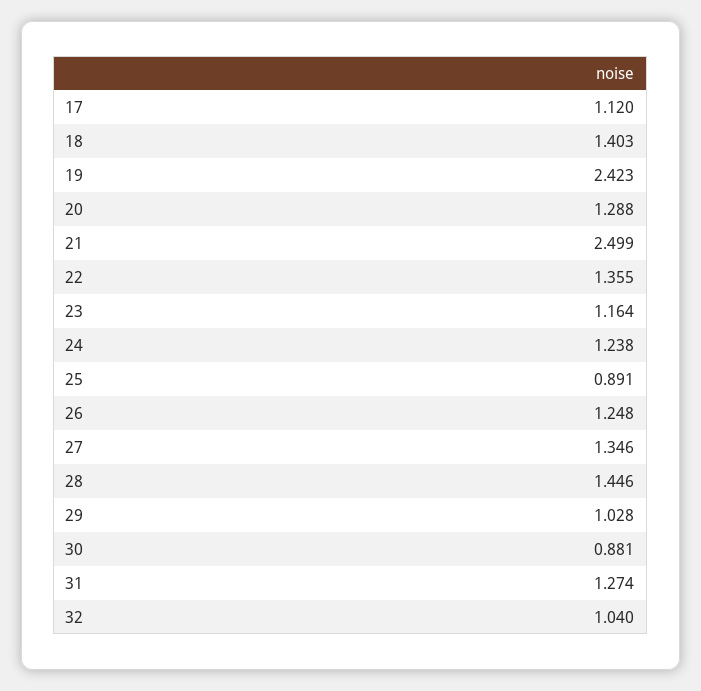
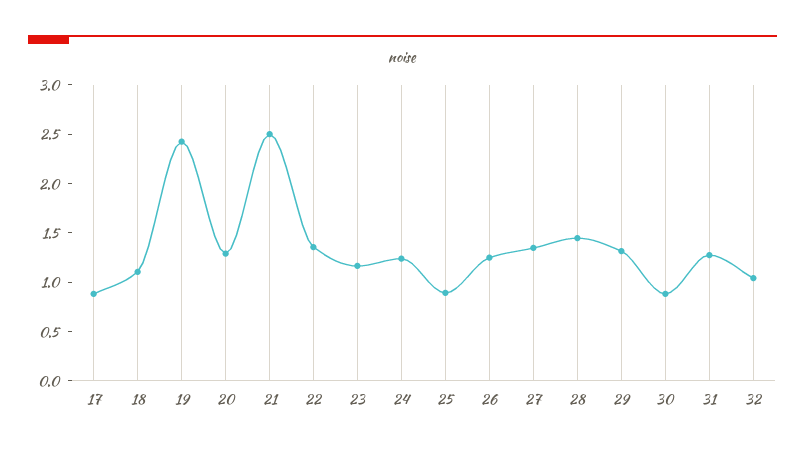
  {
-   "17": 1.12,
+   "17": 0.9,
-   "18": 1.403,
+   "18": 1.1,
    "19": 2.423,
    "20": 1.288,
    "21": 2.499,
    "22": 1.355,
    "23": 1.164,
    "24": 1.238,
    "25": 0.891,
    "26": 1.248,
    "27": 1.346,
    "28": 1.446,
-   "29": 1.028,
+   "29": 1.3,
    "30": 0.881,
    "31": 1.274,
    "32": 1.04
  }

